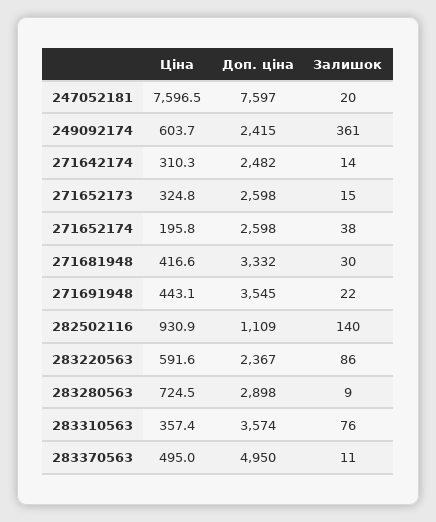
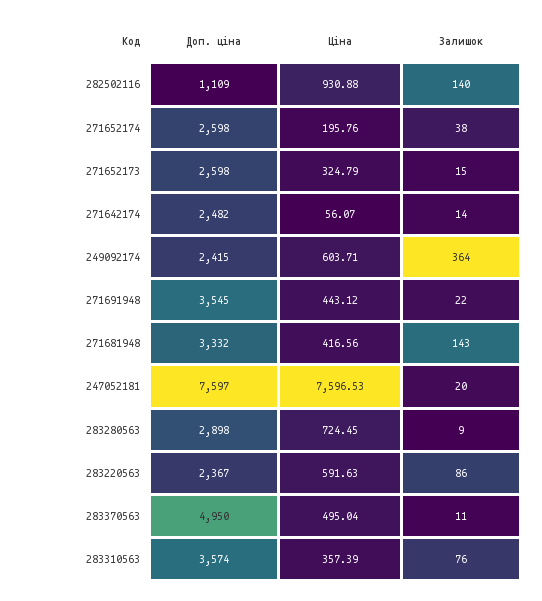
  {
    "Ціна": {
      "247052181": 7596.53,
      "249092174": 603.71,
-     "271642174": 310.3,
+     "271642174": 56.07,
      "271652173": 324.79,
      "271652174": 195.76,
      "271681948": 416.56,
      "271691948": 443.12,
      "282502116": 930.88,
      "283220563": 591.63,
      "283280563": 724.45,
      "283310563": 357.39,
      "283370563": 495.04
    },
    "Доп. ціна": {
      "247052181": 7597,
      "249092174": 2415,
      "271642174": 2482,
      "271652173": 2598,
      "271652174": 2598,
      "271681948": 3332,
      "271691948": 3545,
      "282502116": 1109,
      "283220563": 2367,
      "283280563": 2898,
      "283310563": 3574,
      "283370563": 4950
    },
    "Залишок": {
      "247052181": 20,
-     "249092174": 361,
+     "249092174": 364,
      "271642174": 14,
      "271652173": 15,
      "271652174": 38,
-     "271681948": 30,
+     "271681948": 143,
      "271691948": 22,
      "282502116": 140,
      "283220563": 86,
      "283280563": 9,
      "283310563": 76,
      "283370563": 11
    }
  }

